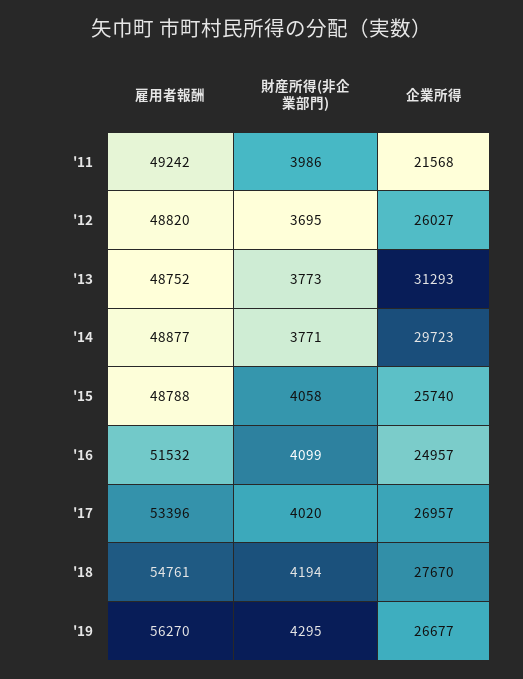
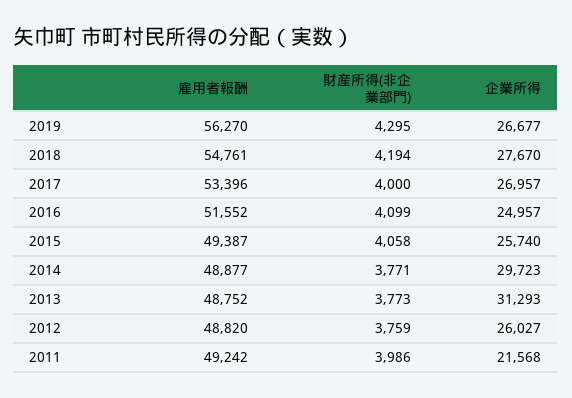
  {
    "雇用者報酬": {
      "'11": 49242,
      "'12": 48820,
      "'13": 48752,
      "'14": 48877,
-     "'15": 48788,
+     "'15": 49387,
-     "'16": 51532,
+     "'16": 51552,
      "'17": 53396,
      "'18": 54761,
      "'19": 56270
    },
    "財産所得(非企業部門)": {
      "'11": 3986,
-     "'12": 3695,
+     "'12": 3759,
      "'13": 3773,
      "'14": 3771,
      "'15": 4058,
      "'16": 4099,
-     "'17": 4020,
+     "'17": 4000,
      "'18": 4194,
      "'19": 4295
    },
    "企業所得": {
      "'11": 21568,
      "'12": 26027,
      "'13": 31293,
      "'14": 29723,
      "'15": 25740,
      "'16": 24957,
      "'17": 26957,
      "'18": 27670,
      "'19": 26677
    }
  }

